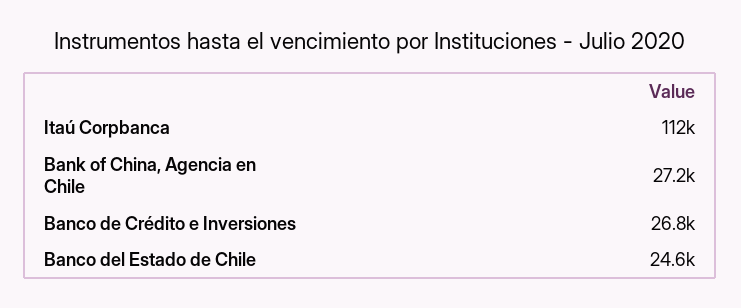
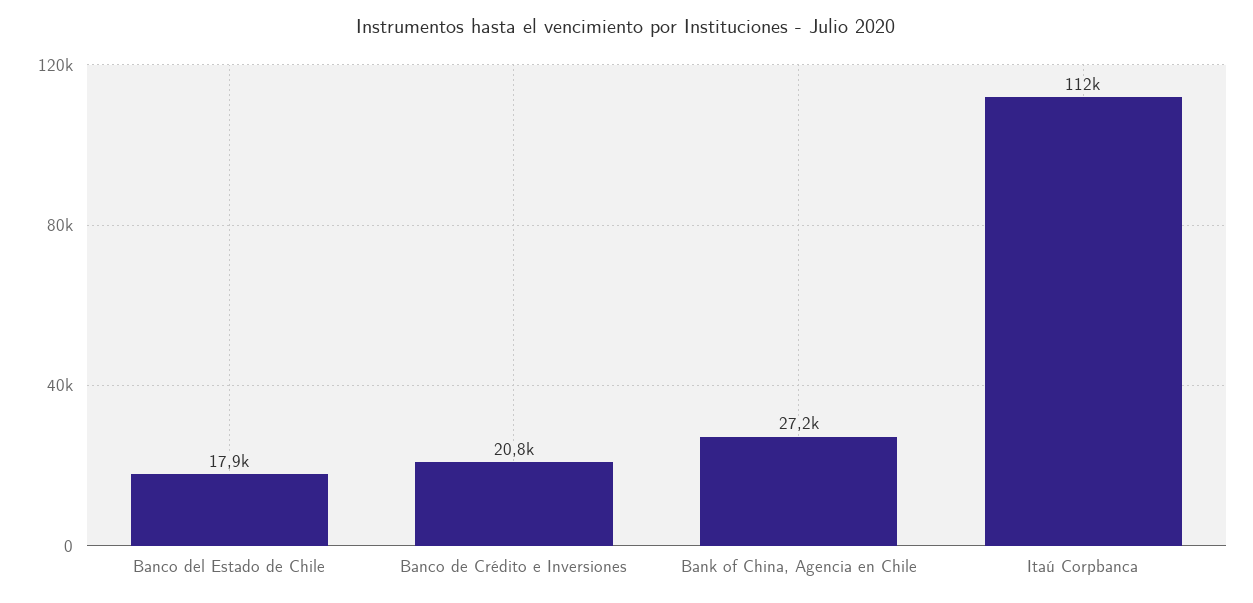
  {
    "Itaú Corpbanca": 112000,
    "Bank of China, Agencia en Chile": 27200,
-   "Banco de Crédito e Inversiones": 26800,
+   "Banco de Crédito e Inversiones": 20800,
-   "Banco del Estado de Chile": 24600
+   "Banco del Estado de Chile": 17900
  }

